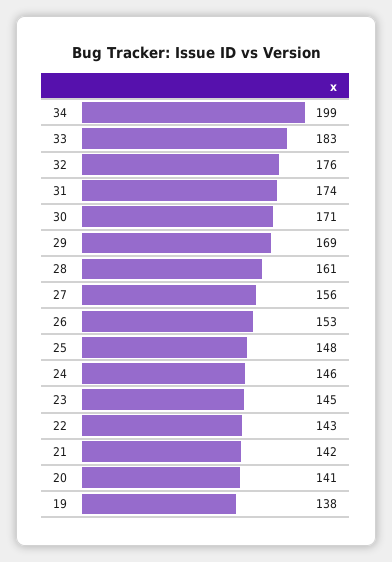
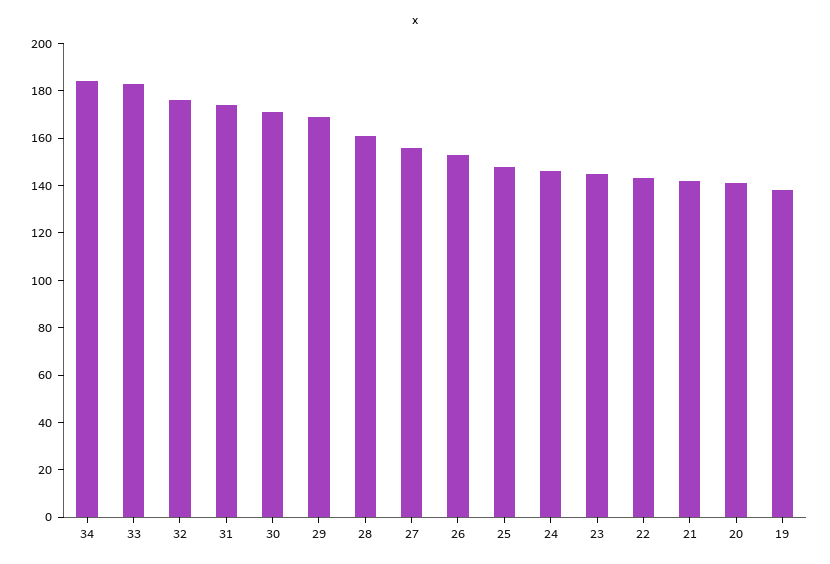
  {
-   "34": 199,
+   "34": 185,
    "33": 183,
    "32": 176,
    "31": 174,
    "30": 171,
    "29": 169,
    "28": 161,
    "27": 156,
    "26": 153,
    "25": 148,
    "24": 146,
    "23": 145,
    "22": 143,
    "21": 142,
    "20": 141,
    "19": 138
  }

